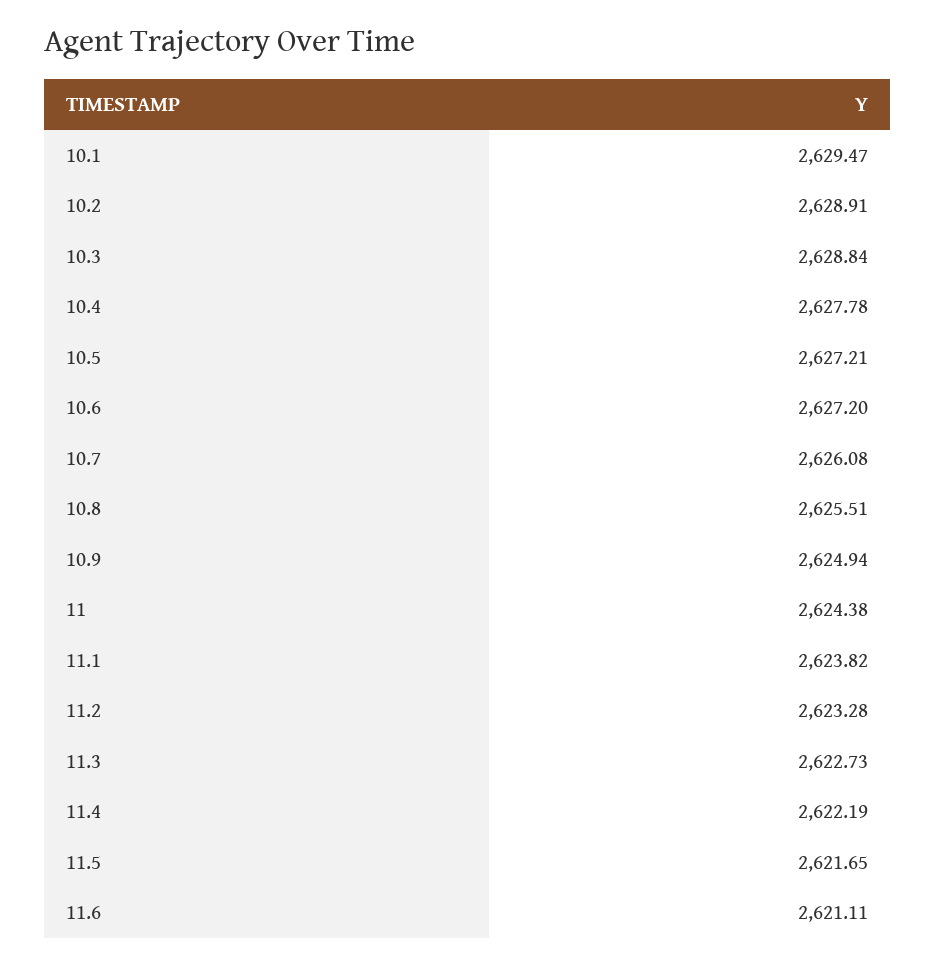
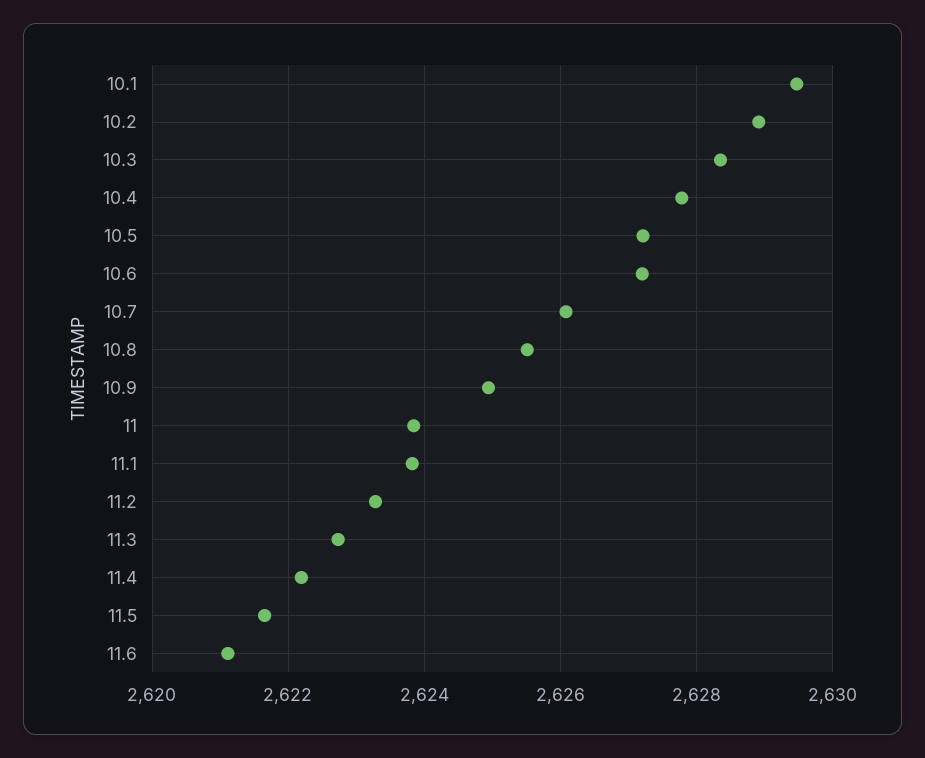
  {
    "10.1": 2629.47,
    "10.2": 2628.91,
-   "10.3": 2628.84,
+   "10.3": 2628.4,
    "10.4": 2627.78,
    "10.5": 2627.21,
    "10.6": 2627.2,
    "10.7": 2626.08,
    "10.8": 2625.51,
    "10.9": 2624.94,
-   "11": 2624.38,
+   "11": 2623.8,
    "11.1": 2623.82,
    "11.2": 2623.28,
    "11.3": 2622.73,
    "11.4": 2622.19,
    "11.5": 2621.65,
    "11.6": 2621.11
  }

